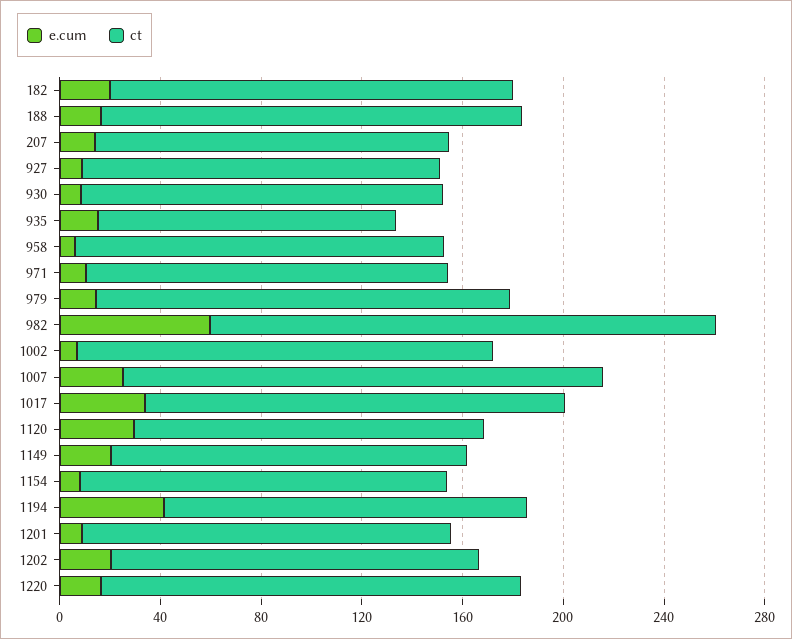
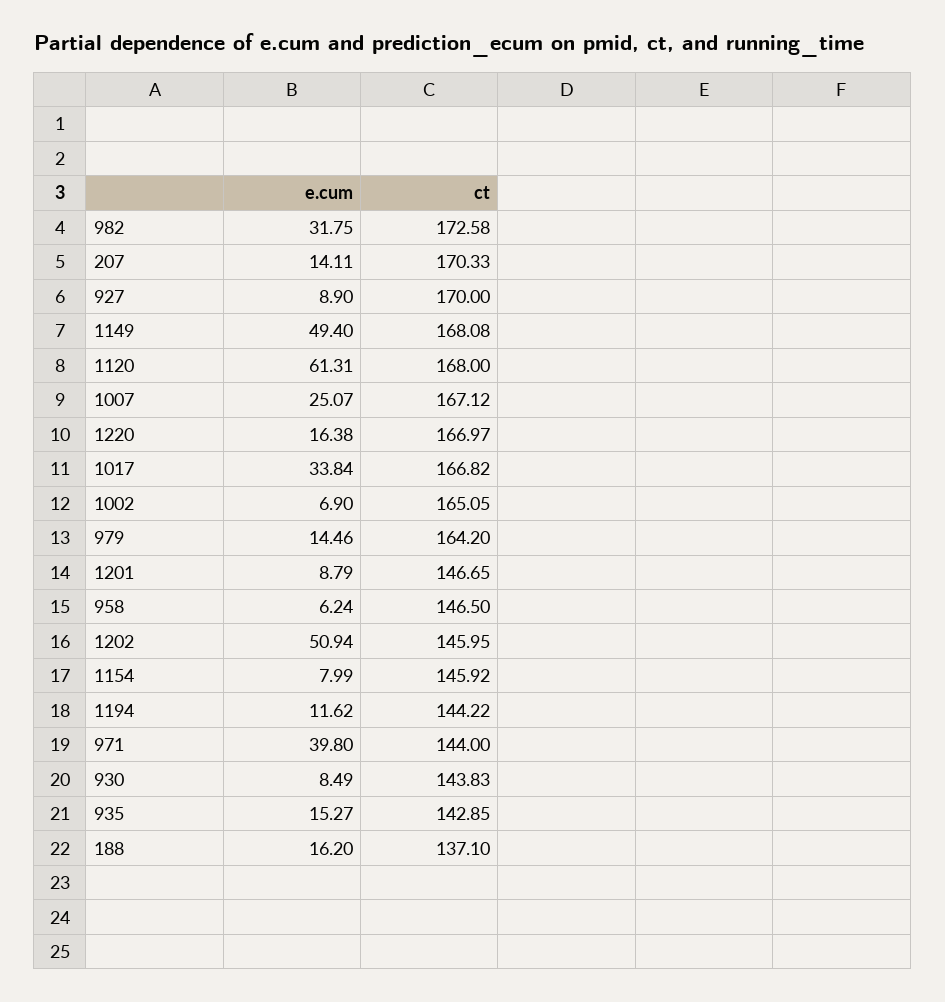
  {
    "e.cum": {
-     "182": 20,
      "188": 16.2,
      "207": 14.11,
      "927": 8.9,
      "930": 8.49,
      "935": 15.27,
      "958": 6.24,
-     "971": 10,
+     "971": 39.8,
      "979": 14.46,
-     "982": 60,
+     "982": 31.75,
      "1002": 6.9,
      "1007": 25.07,
      "1017": 33.84,
-     "1120": 30,
+     "1120": 61.31,
-     "1149": 20,
+     "1149": 49.4,
      "1154": 7.99,
-     "1194": 40,
+     "1194": 11.62,
      "1201": 8.79,
-     "1202": 20,
+     "1202": 50.94,
      "1220": 16.38
    },
    "ct": {
-     "182": 160,
-     "188": 170,
+     "188": 137.1,
-     "207": 140,
+     "207": 170.33,
-     "927": 140,
+     "927": 170,
      "930": 143.83,
-     "935": 120,
+     "935": 142.85,
      "958": 146.5,
      "971": 144,
      "979": 164.2,
-     "982": 200,
+     "982": 172.58,
      "1002": 165.05,
-     "1007": 190,
+     "1007": 167.12,
      "1017": 166.82,
-     "1120": 140,
+     "1120": 168,
-     "1149": 140,
+     "1149": 168.08,
      "1154": 145.92,
      "1194": 144.22,
      "1201": 146.65,
      "1202": 145.95,
      "1220": 166.97
    }
  }

